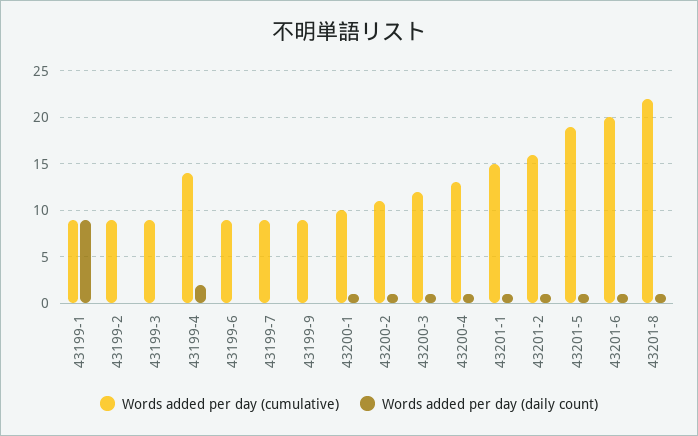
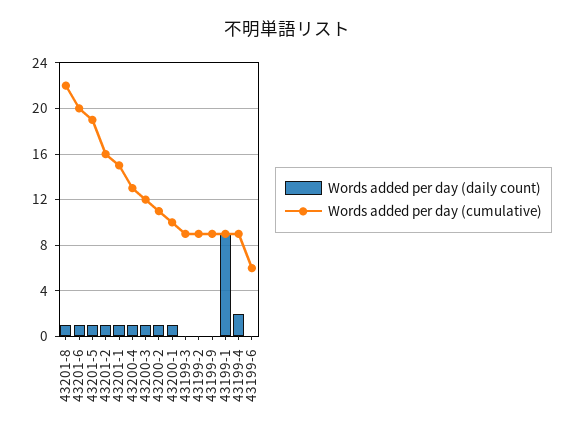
  {
    "Words added per day (cumulative)": {
      "43199-1": 9,
      "43199-2": 9,
      "43199-3": 9,
-     "43199-4": 14,
+     "43199-4": 9,
-     "43199-6": 9,
+     "43199-6": 6,
-     "43199-7": 9,
      "43199-9": 9,
      "43200-1": 10,
      "43200-2": 11,
      "43200-3": 12,
      "43200-4": 13,
      "43201-1": 15,
      "43201-2": 16,
      "43201-5": 19,
      "43201-6": 20,
      "43201-8": 22
    },
    "Words added per day (daily count)": {
      "43199-1": 9,
      "43199-2": 0,
      "43199-3": 0,
      "43199-4": 2,
      "43199-6": 0,
-     "43199-7": 0,
      "43199-9": 0,
      "43200-1": 1,
      "43200-2": 1,
      "43200-3": 1,
      "43200-4": 1,
      "43201-1": 1,
      "43201-2": 1,
      "43201-5": 1,
      "43201-6": 1,
      "43201-8": 1
    }
  }

